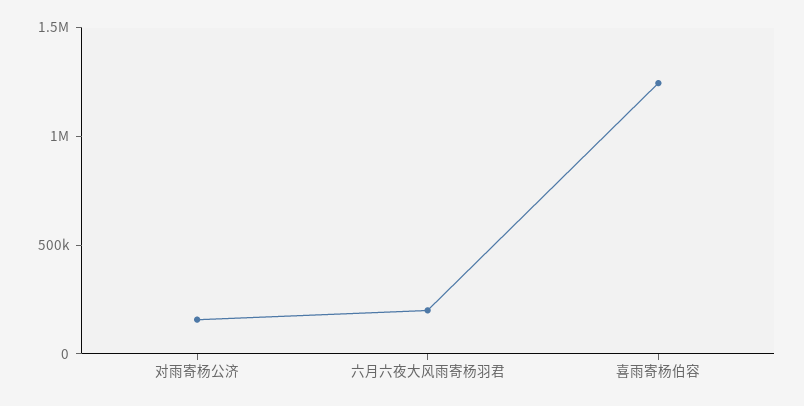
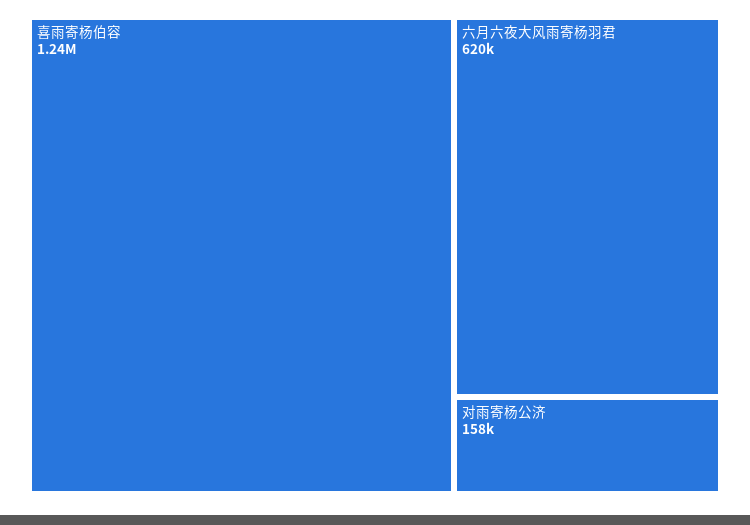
  {
    "对雨寄杨公济": 158000,
-   "六月六夜大风雨寄杨羽君": 200000,
+   "六月六夜大风雨寄杨羽君": 620000,
    "喜雨寄杨伯容": 1240000
  }

